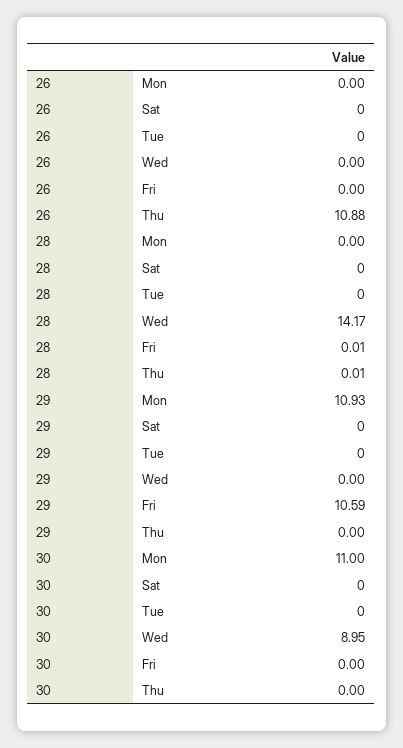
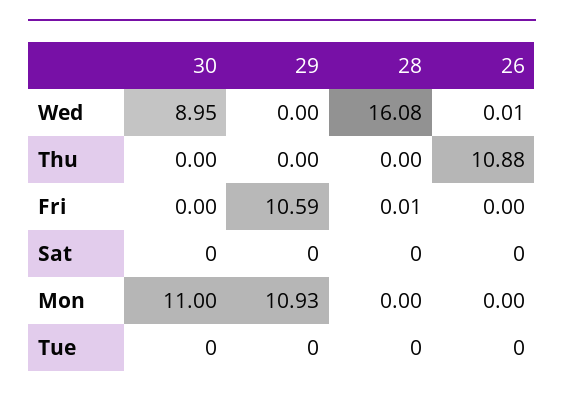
  {
    "26": {
      "Mon": 0,
      "Sat": 0,
      "Tue": 0,
-     "Wed": 0,
+     "Wed": 0.01,
      "Fri": 0,
      "Thu": 10.88
    },
    "28": {
      "Mon": 0,
      "Sat": 0,
      "Tue": 0,
-     "Wed": 14.17,
+     "Wed": 16.08,
      "Fri": 0.01,
-     "Thu": 0.01
+     "Thu": 0
    },
    "29": {
      "Mon": 10.93,
      "Sat": 0,
      "Tue": 0,
      "Wed": 0,
      "Fri": 10.59,
      "Thu": 0
    },
    "30": {
      "Mon": 11,
      "Sat": 0,
      "Tue": 0,
      "Wed": 8.95,
      "Fri": 0,
      "Thu": 0
    }
  }

